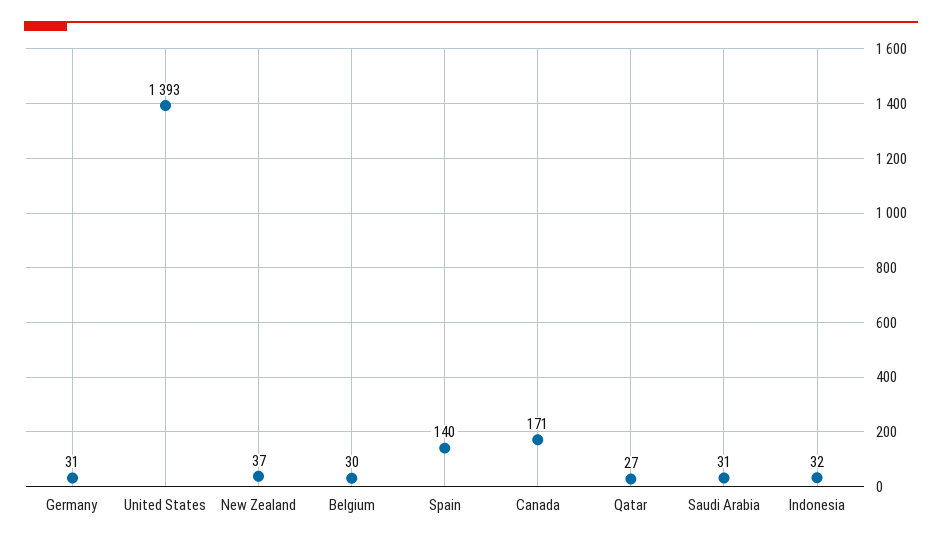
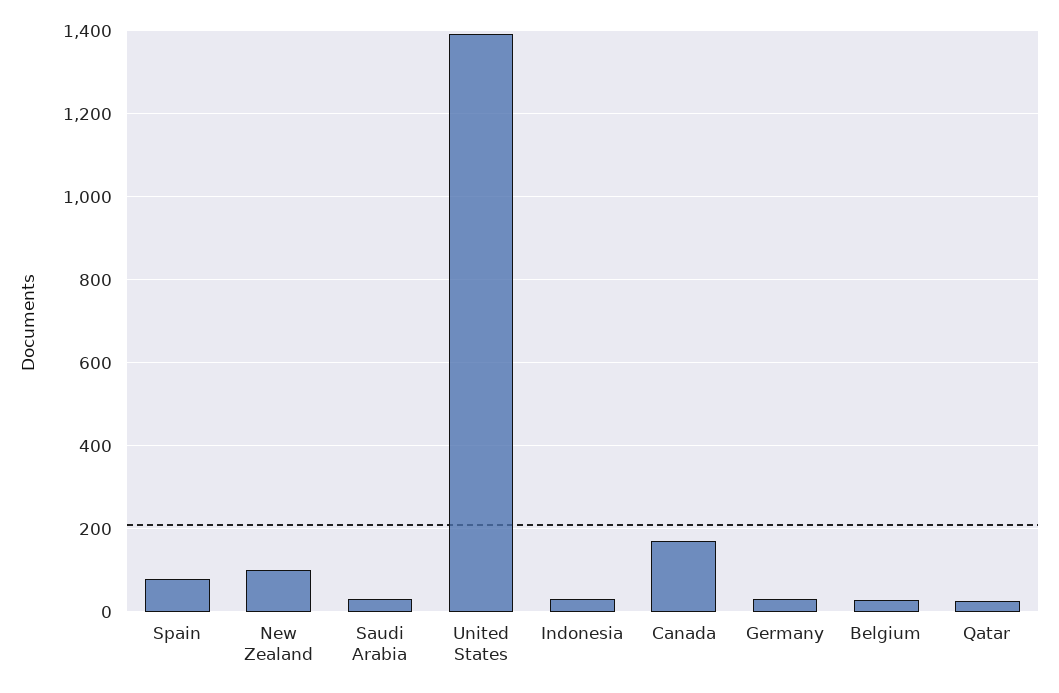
  {
    "Germany": 31,
    "United States": 1393,
-   "New Zealand": 37,
+   "New Zealand": 100,
    "Belgium": 30,
-   "Spain": 140,
+   "Spain": 80,
    "Canada": 171,
    "Qatar": 27,
    "Saudi Arabia": 31,
    "Indonesia": 32
  }

